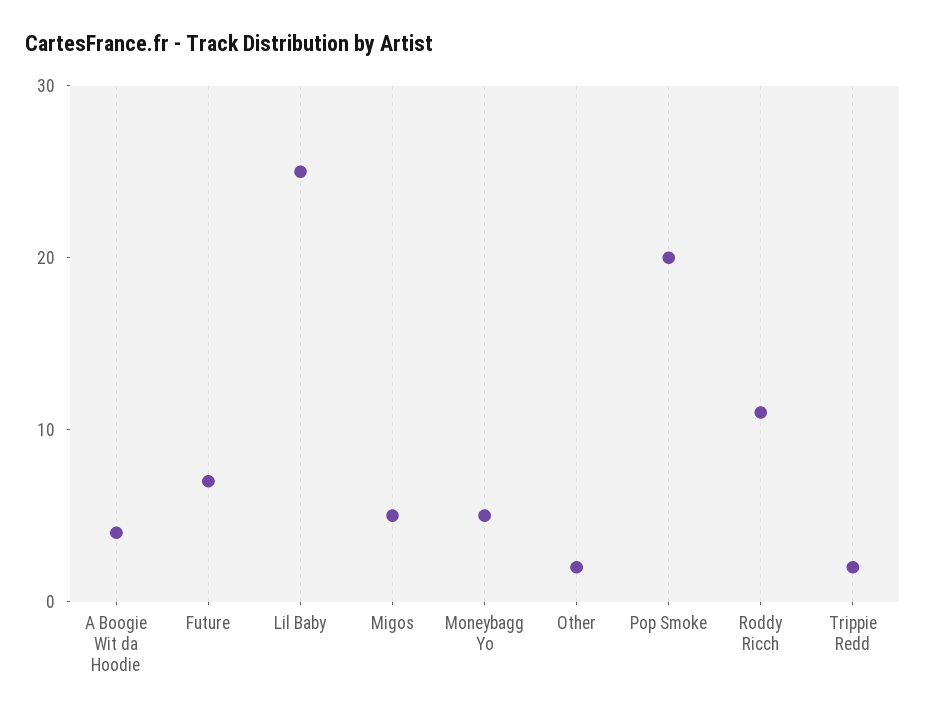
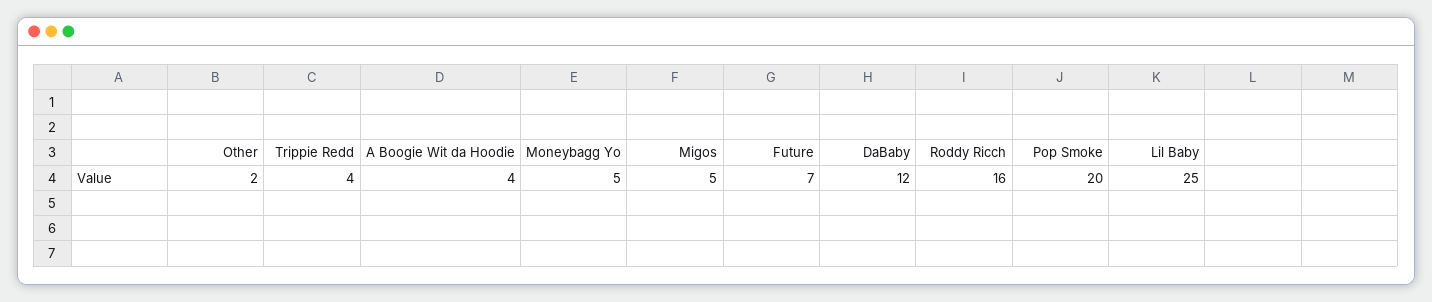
  {
    "A Boogie Wit da Hoodie": 4,
    "Future": 7,
    "Lil Baby": 25,
    "Migos": 5,
    "Moneybagg Yo": 5,
    "Other": 2,
    "Pop Smoke": 20,
-   "Roddy Ricch": 11,
+   "Roddy Ricch": 16,
-   "Trippie Redd": 2
+   "Trippie Redd": 4,
+   "DaBaby": 12
  }

